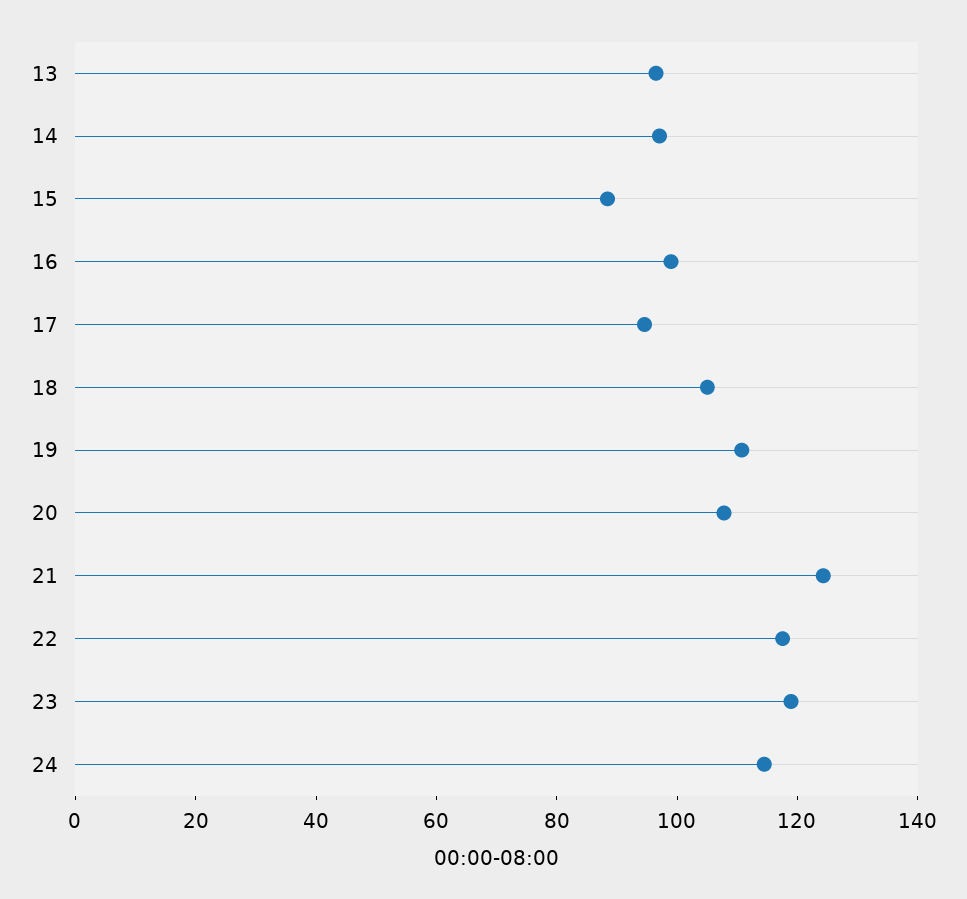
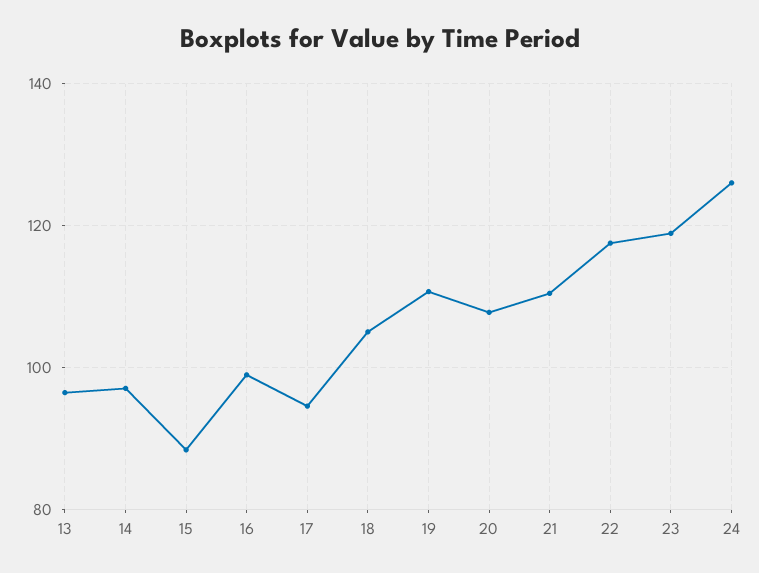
  {
    "13": 96,
    "14": 98,
    "15": 88,
    "16": 100,
    "17": 94,
    "18": 106,
    "19": 110,
    "20": 108,
-   "21": 125,
+   "21": 110,
    "22": 118,
    "23": 118,
-   "24": 115
+   "24": 126
  }

